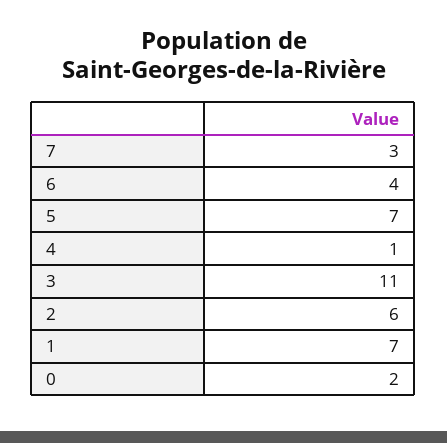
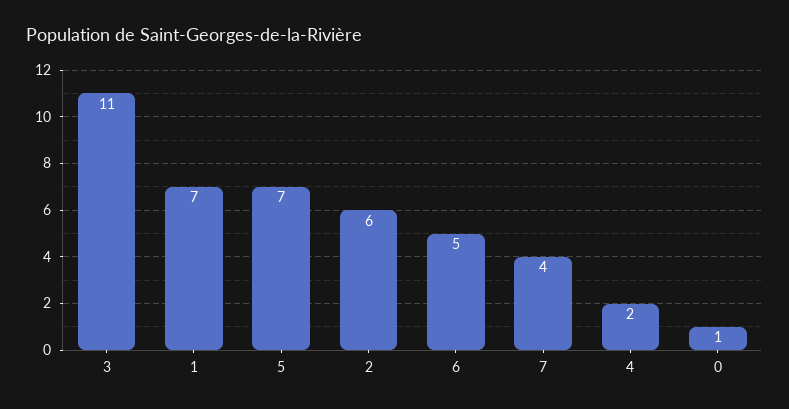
  {
-   "7": 3,
+   "7": 4,
-   "6": 4,
+   "6": 5,
    "5": 7,
-   "4": 1,
+   "4": 2,
    "3": 11,
    "2": 6,
    "1": 7,
-   "0": 2
+   "0": 1
  }

